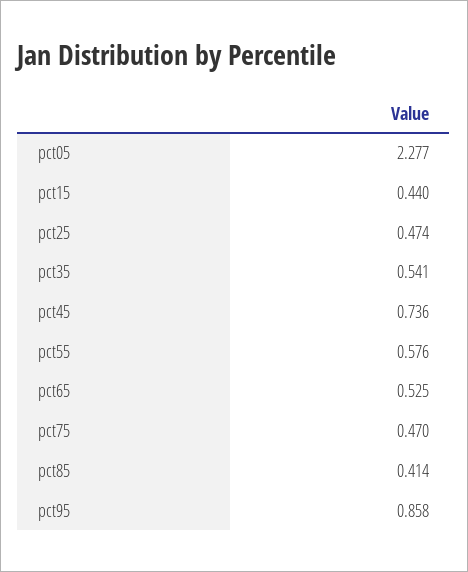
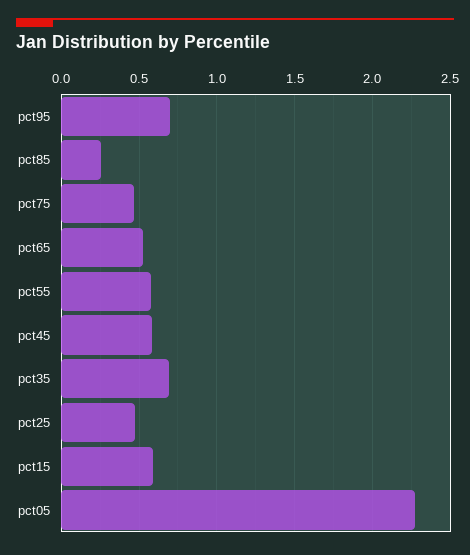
  {
    "pct05": 2.277,
-   "pct15": 0.44,
+   "pct15": 0.6,
    "pct25": 0.474,
-   "pct35": 0.541,
+   "pct35": 0.7,
-   "pct45": 0.736,
+   "pct45": 0.6,
    "pct55": 0.576,
    "pct65": 0.525,
    "pct75": 0.47,
-   "pct85": 0.414,
+   "pct85": 0.25,
-   "pct95": 0.858
+   "pct95": 0.7
  }

